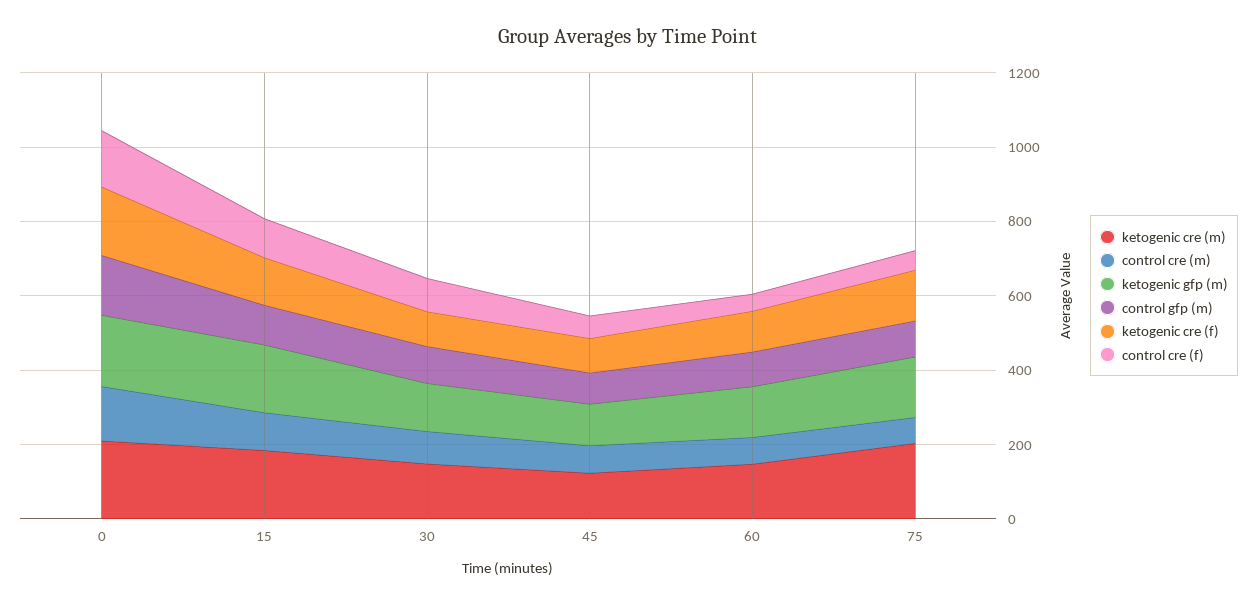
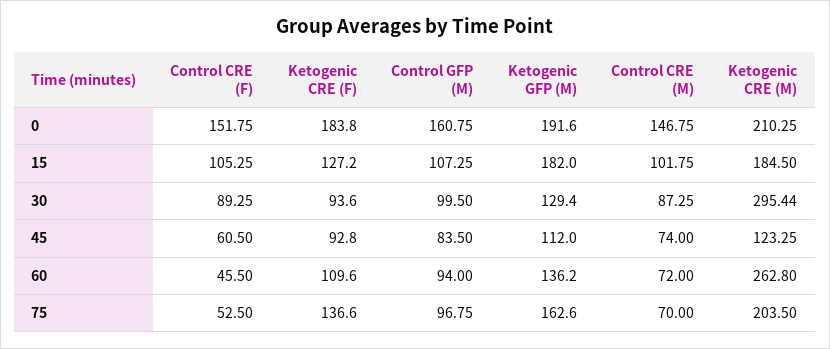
  {
    "ketogenic cre (m)": {
      "0": 210.25,
      "15": 184.5,
-     "30": 150,
+     "30": 295.44,
      "45": 123.25,
-     "60": 150,
+     "60": 262.8,
      "75": 203.5
    },
    "control cre (m)": {
      "0": 146.75,
      "15": 101.75,
      "30": 87.25,
      "45": 74,
      "60": 72,
      "75": 70
    },
    "ketogenic gfp (m)": {
      "0": 191.6,
      "15": 182,
      "30": 129.4,
      "45": 112,
      "60": 136.2,
      "75": 162.6
    },
    "control gfp (m)": {
      "0": 160.75,
      "15": 107.25,
      "30": 99.5,
      "45": 83.5,
      "60": 94,
      "75": 96.75
    },
    "ketogenic cre (f)": {
      "0": 183.8,
      "15": 127.2,
      "30": 93.6,
      "45": 92.8,
      "60": 109.6,
      "75": 136.6
    },
    "control cre (f)": {
      "0": 151.75,
      "15": 105.25,
      "30": 89.25,
      "45": 60.5,
      "60": 45.5,
      "75": 52.5
    }
  }

